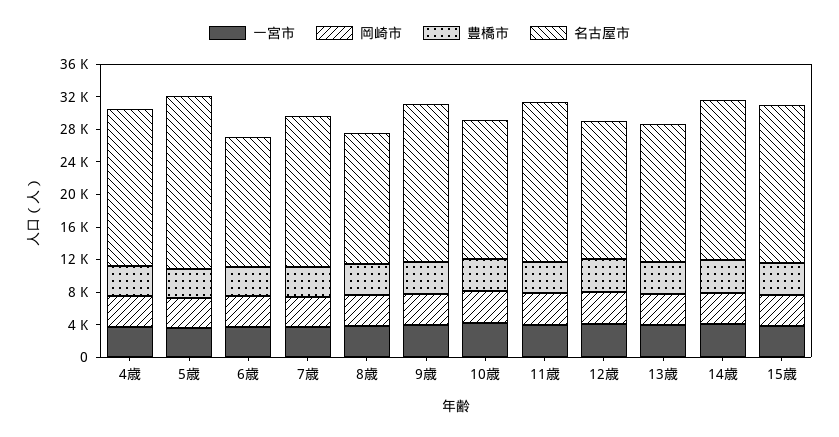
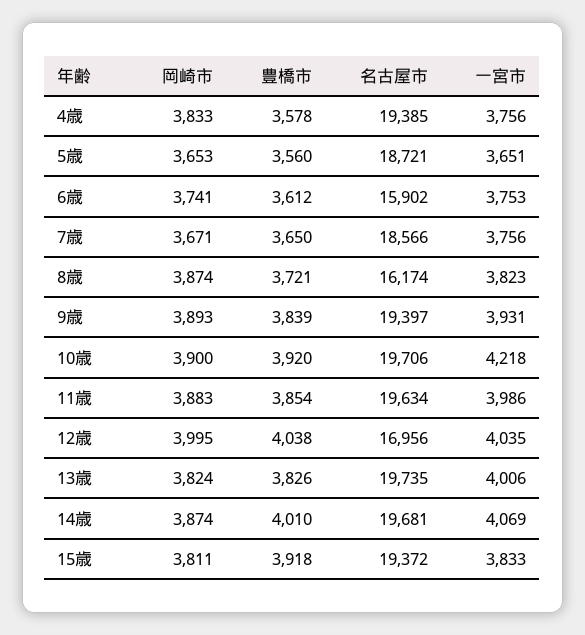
  {
    "一宮市": {
      "4歳": 3756,
      "5歳": 3651,
      "6歳": 3753,
      "7歳": 3756,
      "8歳": 3823,
      "9歳": 3931,
      "10歳": 4218,
      "11歳": 3986,
      "12歳": 4035,
      "13歳": 4006,
      "14歳": 4069,
      "15歳": 3833
    },
    "岡崎市": {
      "4歳": 3833,
      "5歳": 3653,
      "6歳": 3741,
      "7歳": 3671,
      "8歳": 3874,
      "9歳": 3893,
      "10歳": 3900,
      "11歳": 3883,
      "12歳": 3995,
      "13歳": 3824,
      "14歳": 3874,
      "15歳": 3811
    },
    "豊橋市": {
      "4歳": 3578,
      "5歳": 3560,
      "6歳": 3612,
      "7歳": 3650,
      "8歳": 3721,
      "9歳": 3839,
      "10歳": 3920,
      "11歳": 3854,
      "12歳": 4038,
      "13歳": 3826,
      "14歳": 4010,
      "15歳": 3918
    },
    "名古屋市": {
      "4歳": 19385,
-     "5歳": 21000,
+     "5歳": 18721,
      "6歳": 15902,
      "7歳": 18566,
      "8歳": 16174,
      "9歳": 19397,
-     "10歳": 17000,
+     "10歳": 19706,
      "11歳": 19634,
      "12歳": 16956,
-     "13歳": 17000,
+     "13歳": 19735,
      "14歳": 19681,
      "15歳": 19372
    }
  }

